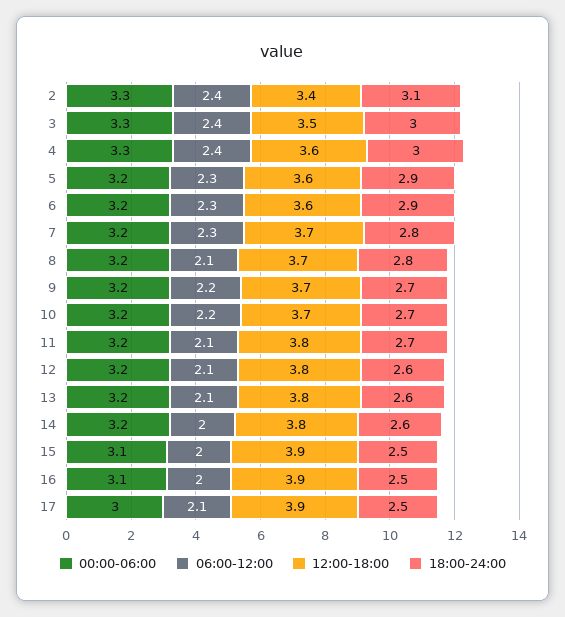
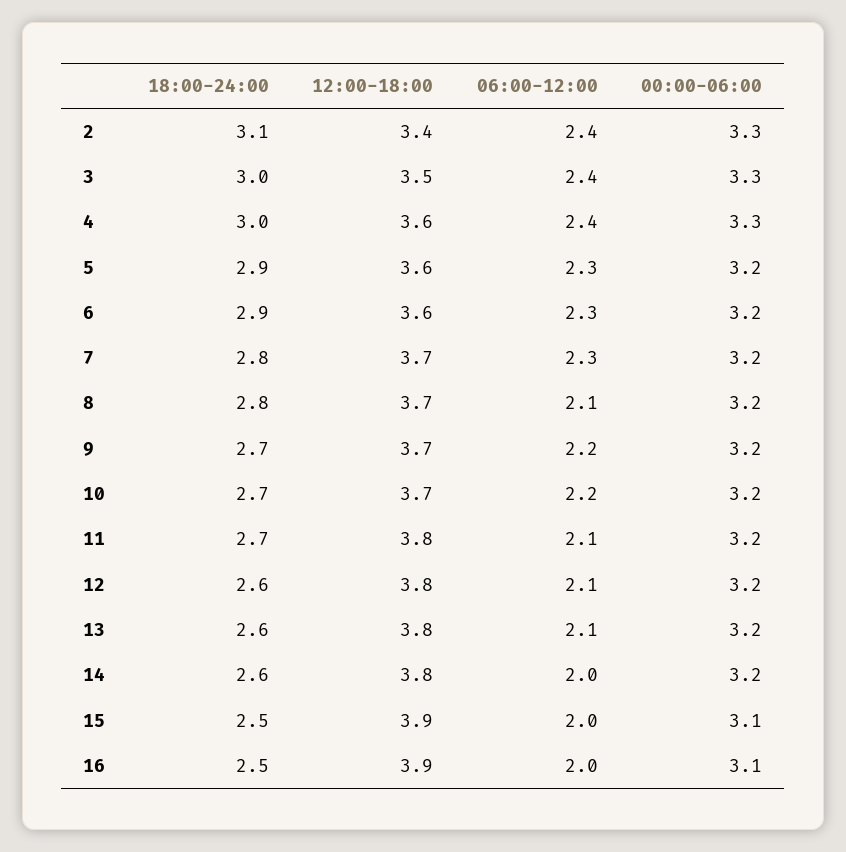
  {
    "00:00-06:00": {
      "2": 3.3,
      "3": 3.3,
      "4": 3.3,
      "5": 3.2,
      "6": 3.2,
      "7": 3.2,
      "8": 3.2,
      "9": 3.2,
      "10": 3.2,
      "11": 3.2,
      "12": 3.2,
      "13": 3.2,
      "14": 3.2,
      "15": 3.1,
-     "16": 3.1,
+     "16": 3.1
-     "17": 3
    },
    "06:00-12:00": {
      "2": 2.4,
      "3": 2.4,
      "4": 2.4,
      "5": 2.3,
      "6": 2.3,
      "7": 2.3,
      "8": 2.1,
      "9": 2.2,
      "10": 2.2,
      "11": 2.1,
      "12": 2.1,
      "13": 2.1,
      "14": 2,
      "15": 2,
-     "16": 2,
+     "16": 2
-     "17": 2.1
    },
    "12:00-18:00": {
      "2": 3.4,
      "3": 3.5,
      "4": 3.6,
      "5": 3.6,
      "6": 3.6,
      "7": 3.7,
      "8": 3.7,
      "9": 3.7,
      "10": 3.7,
      "11": 3.8,
      "12": 3.8,
      "13": 3.8,
      "14": 3.8,
      "15": 3.9,
-     "16": 3.9,
+     "16": 3.9
-     "17": 3.9
    },
    "18:00-24:00": {
      "2": 3.1,
      "3": 3,
      "4": 3,
      "5": 2.9,
      "6": 2.9,
      "7": 2.8,
      "8": 2.8,
      "9": 2.7,
      "10": 2.7,
      "11": 2.7,
      "12": 2.6,
      "13": 2.6,
      "14": 2.6,
      "15": 2.5,
-     "16": 2.5,
+     "16": 2.5
-     "17": 2.5
    }
  }

